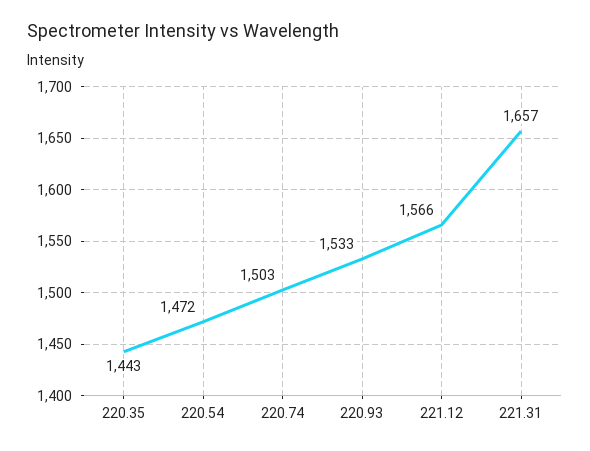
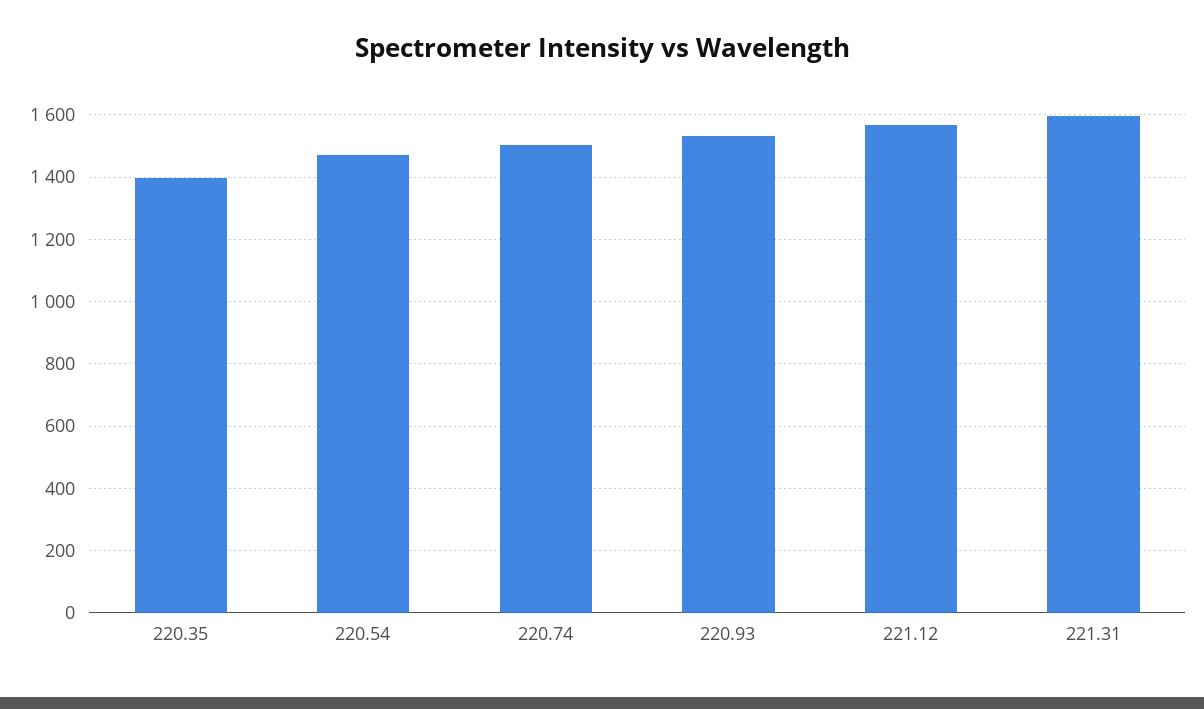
  {
-   "220.35": 1443,
+   "220.35": 1400,
    "220.54": 1472,
    "220.74": 1503,
    "220.93": 1533,
    "221.12": 1566,
-   "221.31": 1657
+   "221.31": 1600
  }

